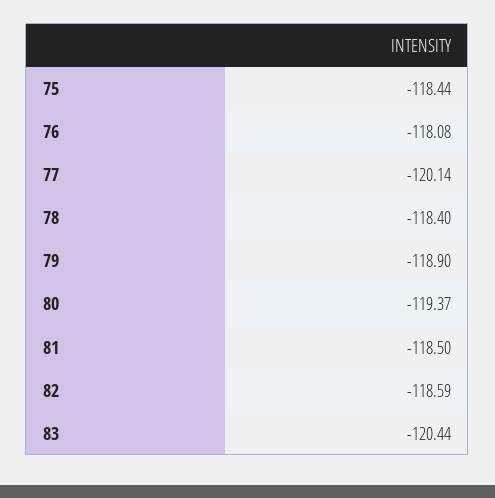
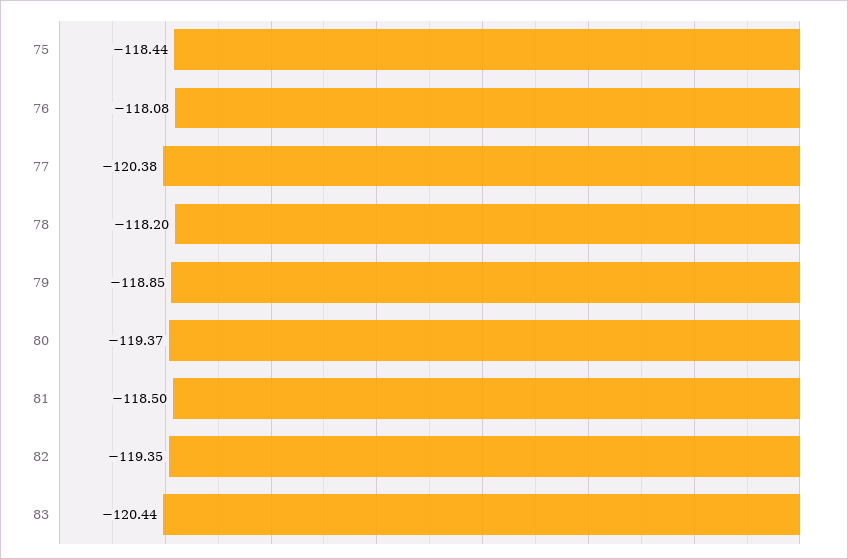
  {
    "75": -118.44,
    "76": -118.08,
-   "77": -120.14,
+   "77": -120.38,
-   "78": -118.4,
+   "78": -118.2,
-   "79": -118.9,
+   "79": -118.85,
    "80": -119.37,
    "81": -118.5,
-   "82": -118.59,
+   "82": -119.35,
    "83": -120.44
  }

